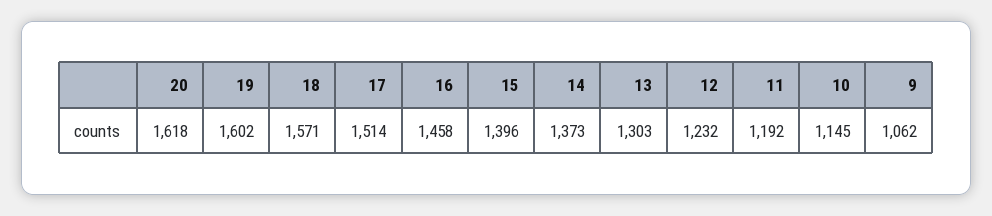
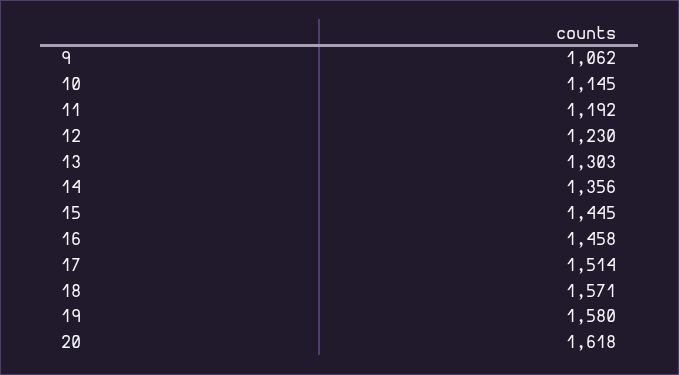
  {
    "20": 1618,
-   "19": 1602,
+   "19": 1580,
    "18": 1571,
    "17": 1514,
    "16": 1458,
-   "15": 1396,
+   "15": 1445,
-   "14": 1373,
+   "14": 1356,
    "13": 1303,
-   "12": 1232,
+   "12": 1230,
    "11": 1192,
    "10": 1145,
    "9": 1062
  }

